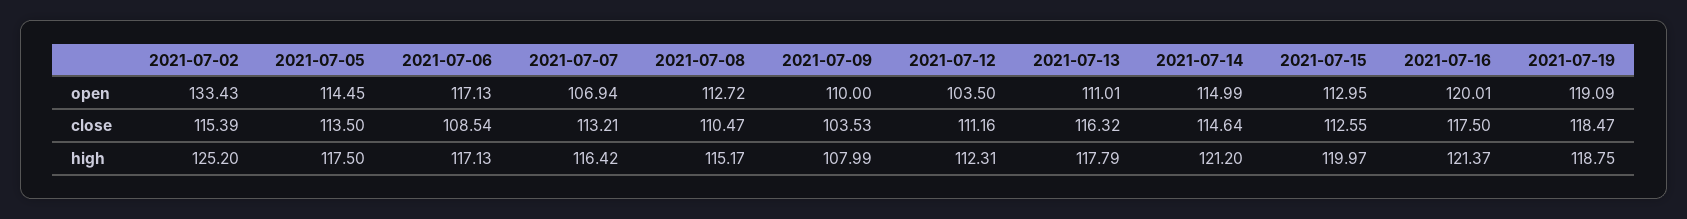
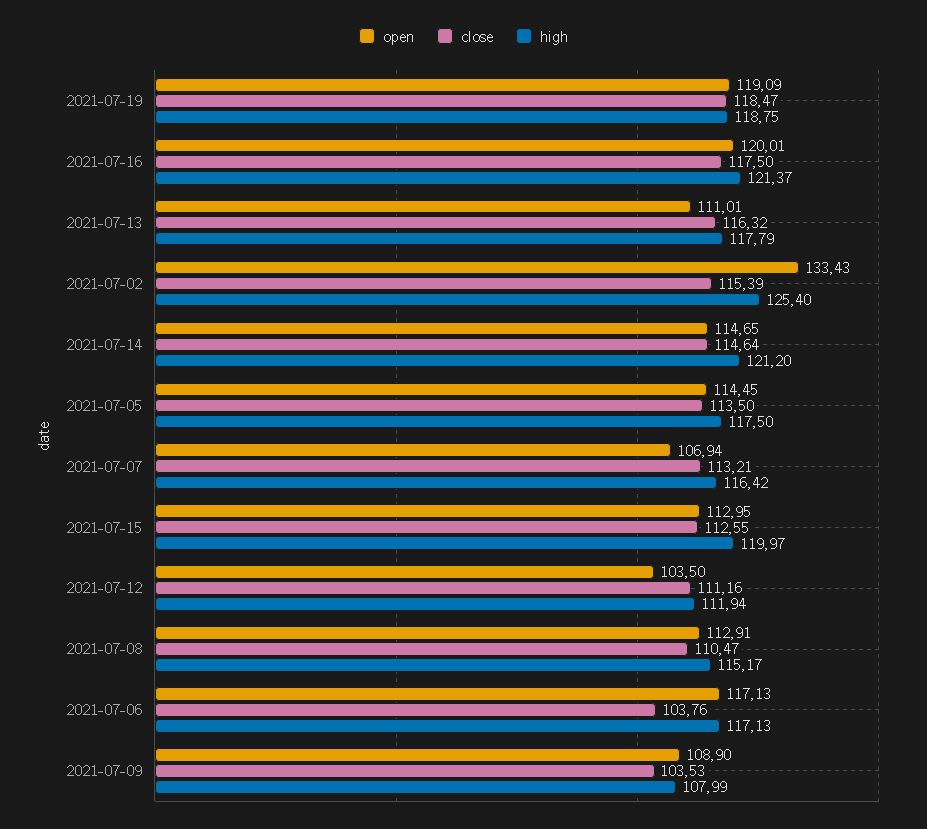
  {
    "open": {
      "2021-07-02": 133.43,
      "2021-07-05": 114.45,
      "2021-07-06": 117.13,
      "2021-07-07": 106.94,
-     "2021-07-08": 112.72,
+     "2021-07-08": 112.91,
-     "2021-07-09": 110,
+     "2021-07-09": 108.9,
      "2021-07-12": 103.5,
      "2021-07-13": 111.01,
-     "2021-07-14": 114.99,
+     "2021-07-14": 114.65,
      "2021-07-15": 112.95,
      "2021-07-16": 120.01,
      "2021-07-19": 119.09
    },
    "close": {
      "2021-07-02": 115.39,
      "2021-07-05": 113.5,
-     "2021-07-06": 108.54,
+     "2021-07-06": 103.76,
      "2021-07-07": 113.21,
      "2021-07-08": 110.47,
      "2021-07-09": 103.53,
      "2021-07-12": 111.16,
      "2021-07-13": 116.32,
      "2021-07-14": 114.64,
      "2021-07-15": 112.55,
      "2021-07-16": 117.5,
      "2021-07-19": 118.47
    },
    "high": {
-     "2021-07-02": 125.2,
+     "2021-07-02": 125.4,
      "2021-07-05": 117.5,
      "2021-07-06": 117.13,
      "2021-07-07": 116.42,
      "2021-07-08": 115.17,
      "2021-07-09": 107.99,
-     "2021-07-12": 112.31,
+     "2021-07-12": 111.94,
      "2021-07-13": 117.79,
      "2021-07-14": 121.2,
      "2021-07-15": 119.97,
      "2021-07-16": 121.37,
      "2021-07-19": 118.75
    }
  }

